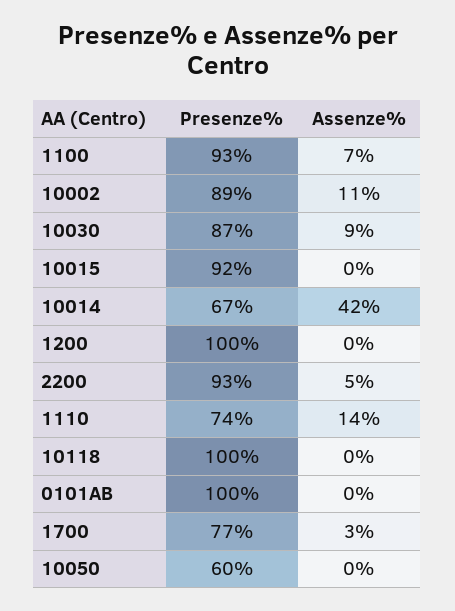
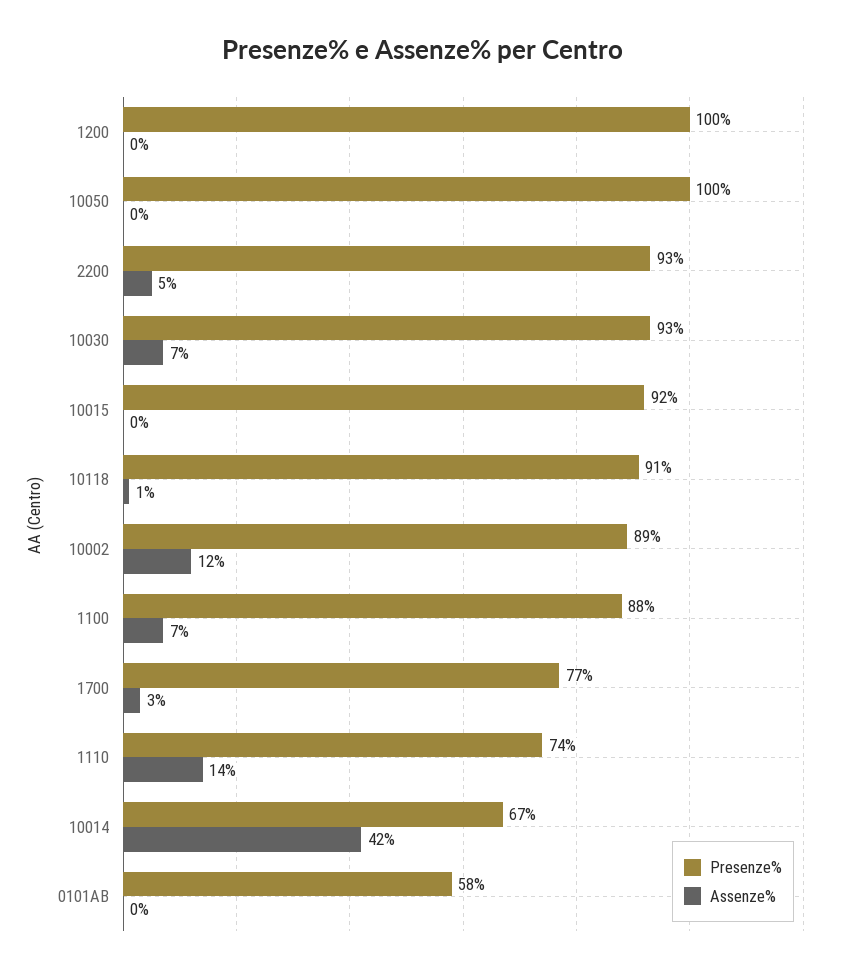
  {
    "Presenze%": {
-     "1100": 93,
+     "1100": 88,
      "10002": 89,
-     "10030": 87,
+     "10030": 93,
      "10015": 92,
      "10014": 67,
      "1200": 100,
      "2200": 93,
      "1110": 74,
-     "10118": 100,
+     "10118": 91,
-     "0101AB": 100,
+     "0101AB": 58,
      "1700": 77,
-     "10050": 60
+     "10050": 100
    },
    "Assenze%": {
      "1100": 7,
-     "10002": 11,
+     "10002": 12,
-     "10030": 9,
+     "10030": 7,
      "10015": 0,
      "10014": 42,
      "1200": 0,
      "2200": 5,
      "1110": 14,
-     "10118": 0,
+     "10118": 1,
      "0101AB": 0,
      "1700": 3,
      "10050": 0
    }
  }

